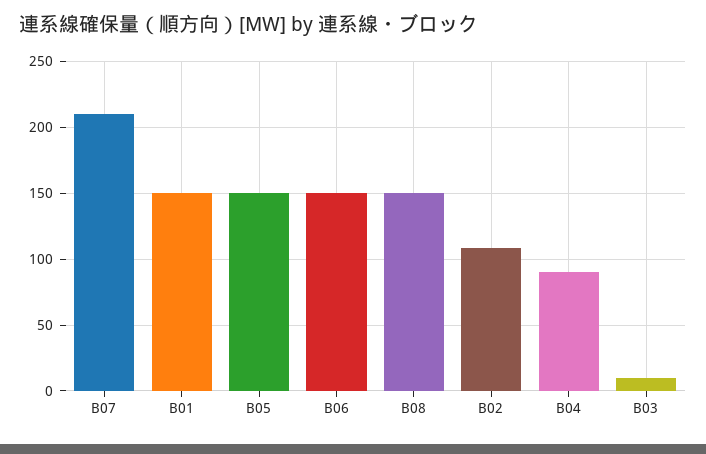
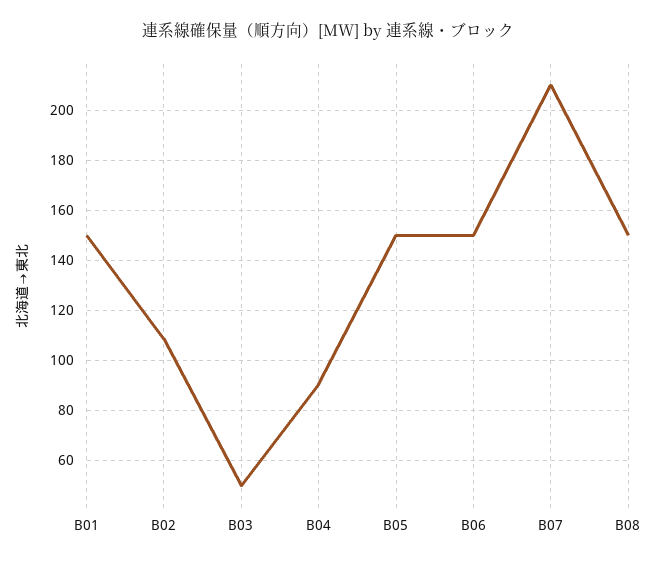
  {
    "B07": 210,
    "B01": 150,
    "B05": 150,
    "B06": 150,
    "B08": 150,
    "B02": 107.5,
    "B04": 90,
-   "B03": 10
+   "B03": 50
  }

